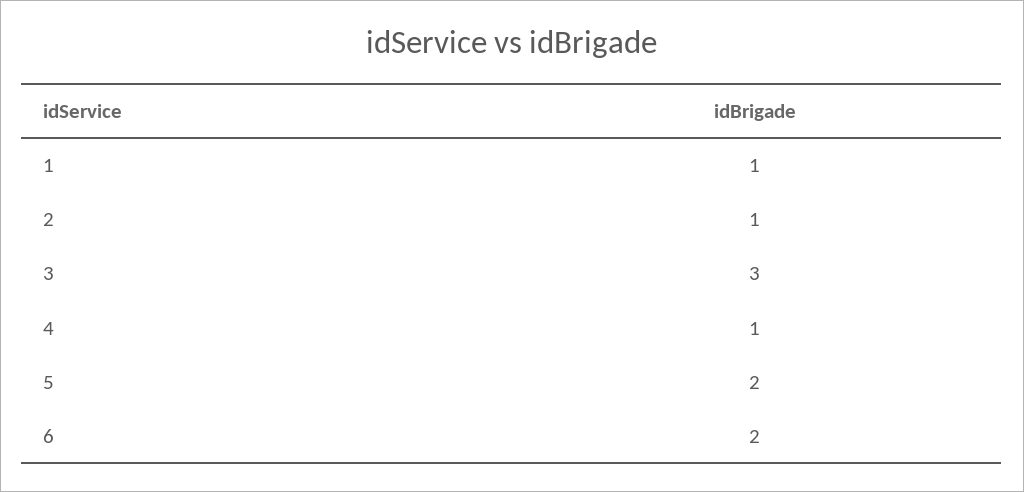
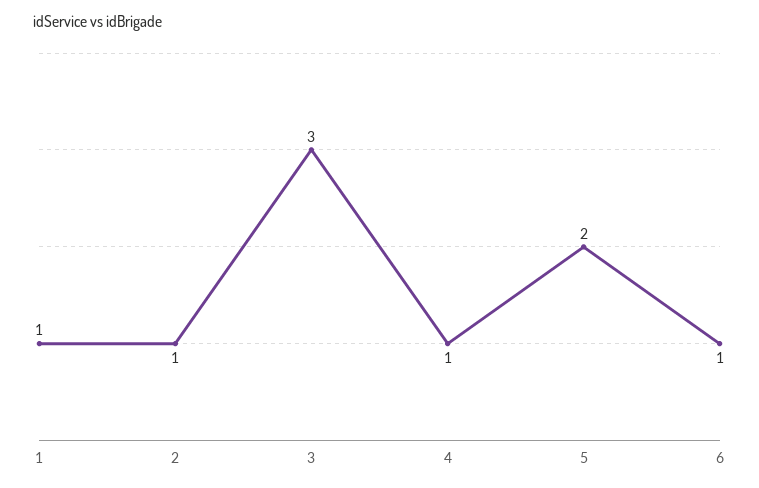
  {
    "1": 1,
    "2": 1,
    "3": 3,
    "4": 1,
    "5": 2,
-   "6": 2
+   "6": 1
  }

